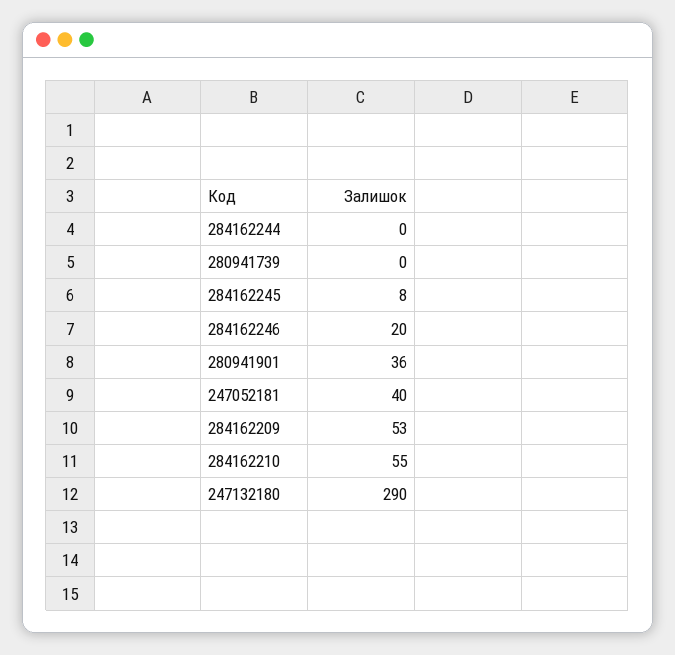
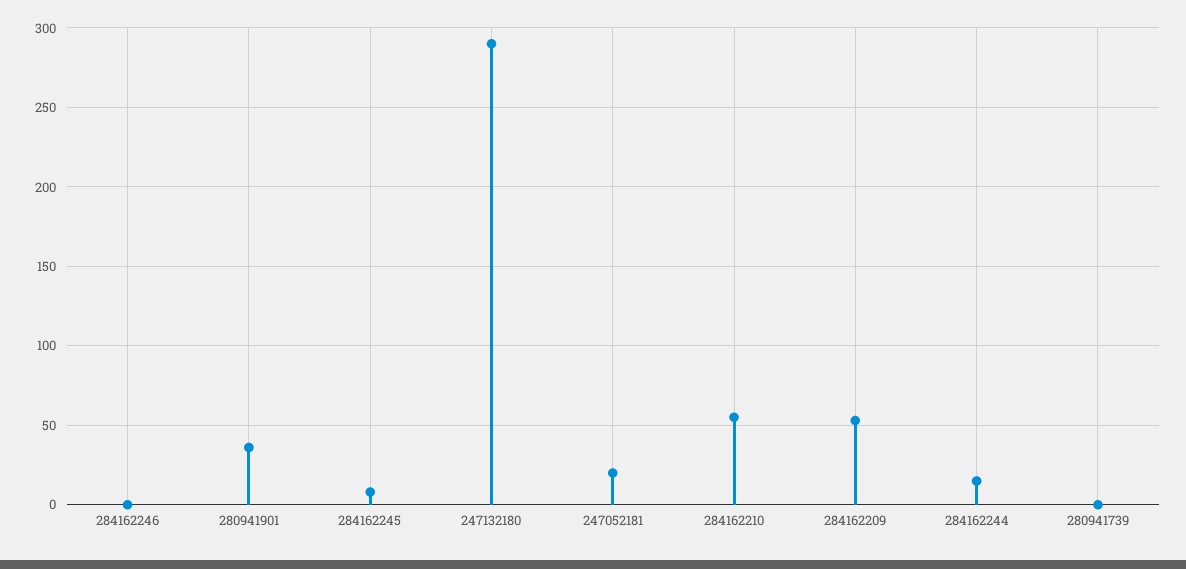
  {
-   "284162244": 0,
+   "284162244": 15,
    "280941739": 0,
    "284162245": 8,
-   "284162246": 20,
+   "284162246": 0,
    "280941901": 36,
-   "247052181": 40,
+   "247052181": 20,
    "284162209": 53,
    "284162210": 55,
    "247132180": 290
  }

